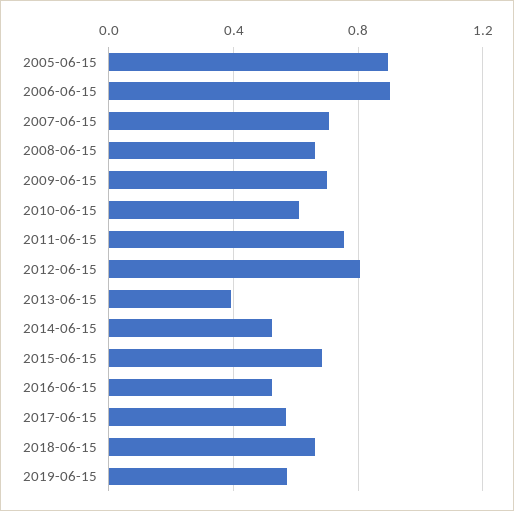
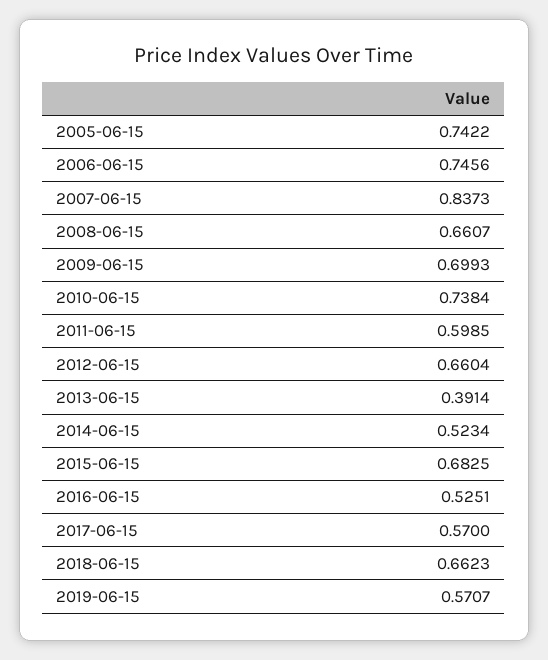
  {
-   "2005-06-15": 0.9,
+   "2005-06-15": 0.7422,
-   "2006-06-15": 0.9,
+   "2006-06-15": 0.7456,
-   "2007-06-15": 0.7,
+   "2007-06-15": 0.8373,
    "2008-06-15": 0.6607,
    "2009-06-15": 0.6993,
-   "2010-06-15": 0.6,
+   "2010-06-15": 0.7384,
-   "2011-06-15": 0.75,
+   "2011-06-15": 0.5985,
-   "2012-06-15": 0.8,
+   "2012-06-15": 0.6604,
    "2013-06-15": 0.3914,
    "2014-06-15": 0.5234,
    "2015-06-15": 0.6825,
    "2016-06-15": 0.5251,
    "2017-06-15": 0.57,
    "2018-06-15": 0.6623,
    "2019-06-15": 0.5707
  }

